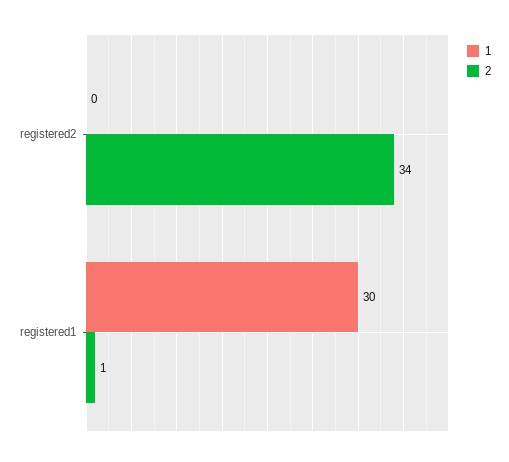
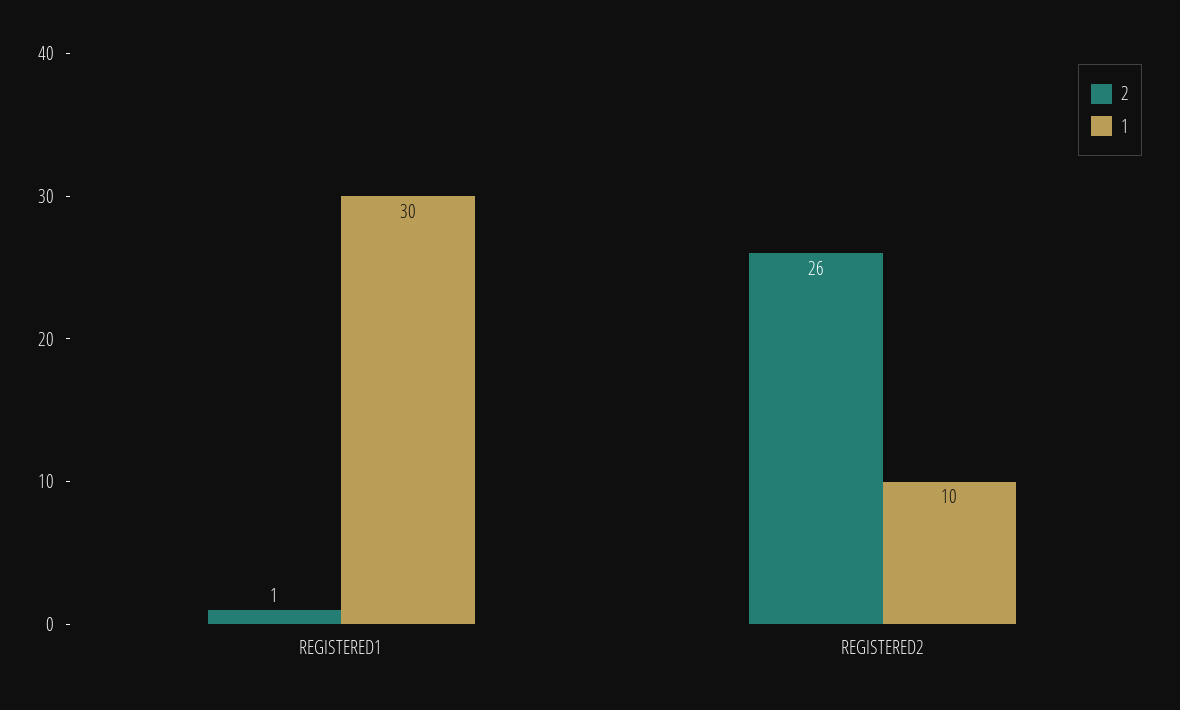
  {
    "1": {
-     "registered2": 0,
+     "registered2": 10,
      "registered1": 30
    },
    "2": {
-     "registered2": 34,
+     "registered2": 26,
      "registered1": 1
    }
  }

